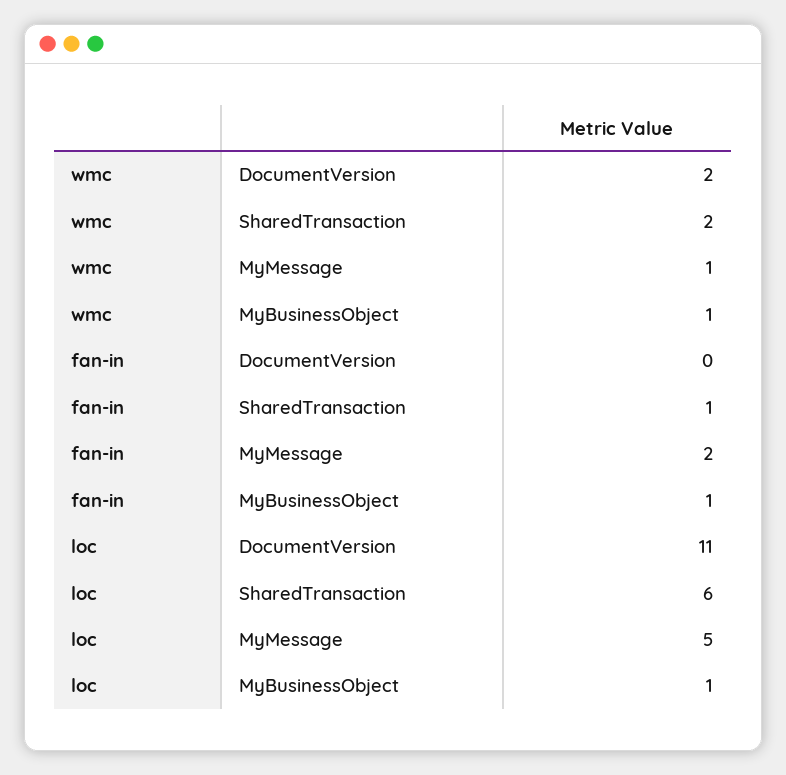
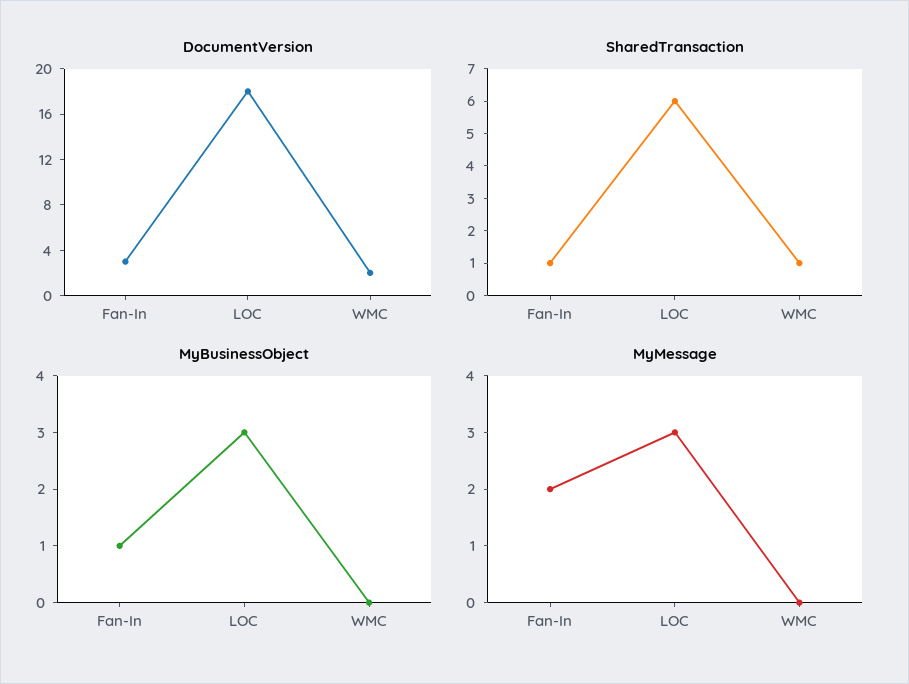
  {
    "DocumentVersion": {
      "wmc": 2,
-     "fan-in": 0,
+     "fan-in": 3,
-     "loc": 11
+     "loc": 18
    },
    "SharedTransaction": {
-     "wmc": 2,
+     "wmc": 1,
      "fan-in": 1,
      "loc": 6
    },
    "MyMessage": {
-     "wmc": 1,
+     "wmc": 0,
      "fan-in": 2,
-     "loc": 5
+     "loc": 3
    },
    "MyBusinessObject": {
-     "wmc": 1,
+     "wmc": 0,
      "fan-in": 1,
-     "loc": 1
+     "loc": 3
    }
  }

